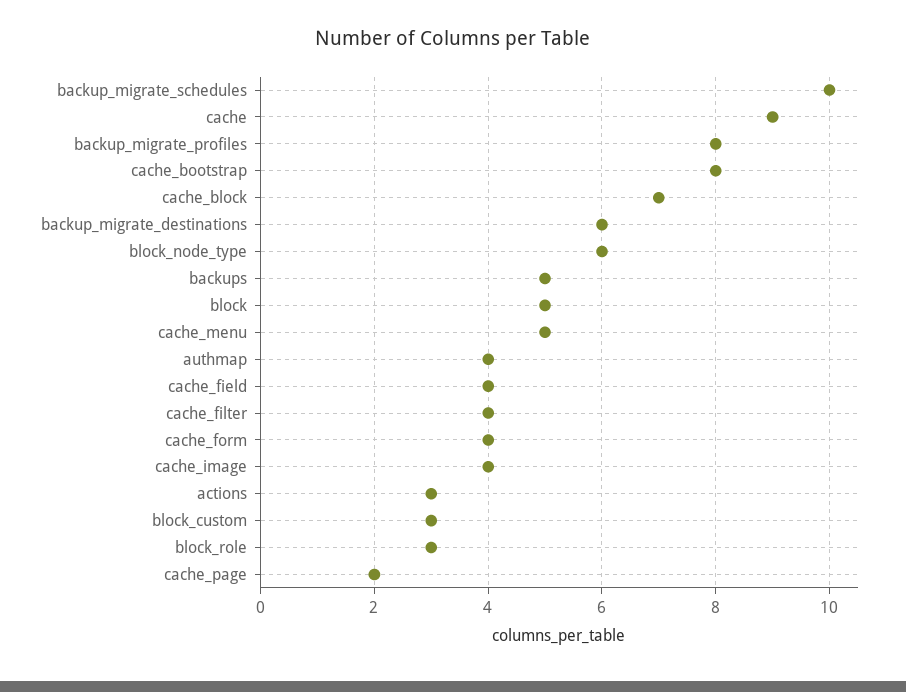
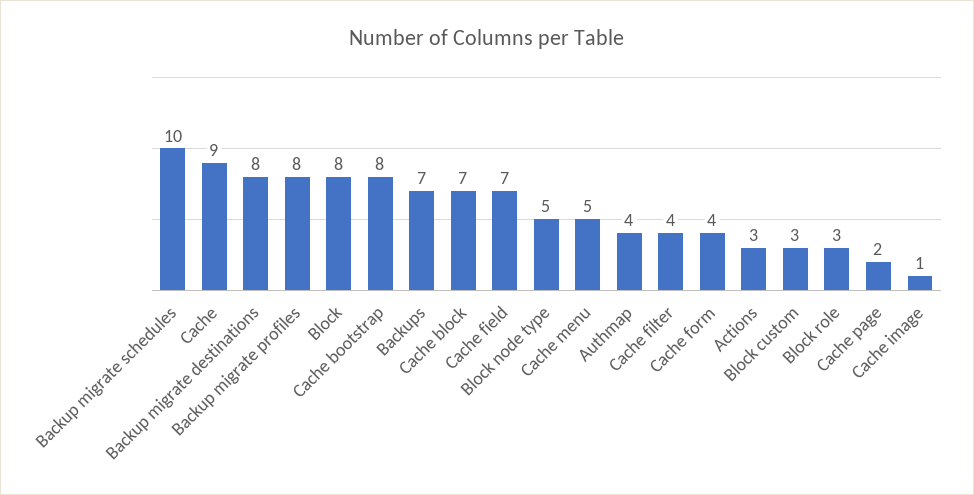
  {
    "backup_migrate_schedules": 10,
    "cache": 9,
    "backup_migrate_profiles": 8,
    "cache_bootstrap": 8,
    "cache_block": 7,
-   "backup_migrate_destinations": 6,
+   "backup_migrate_destinations": 8,
-   "block_node_type": 6,
+   "block_node_type": 5,
-   "backups": 5,
+   "backups": 7,
-   "block": 5,
+   "block": 8,
    "cache_menu": 5,
    "authmap": 4,
-   "cache_field": 4,
+   "cache_field": 7,
    "cache_filter": 4,
    "cache_form": 4,
-   "cache_image": 4,
+   "cache_image": 1,
    "actions": 3,
    "block_custom": 3,
    "block_role": 3,
    "cache_page": 2
  }

